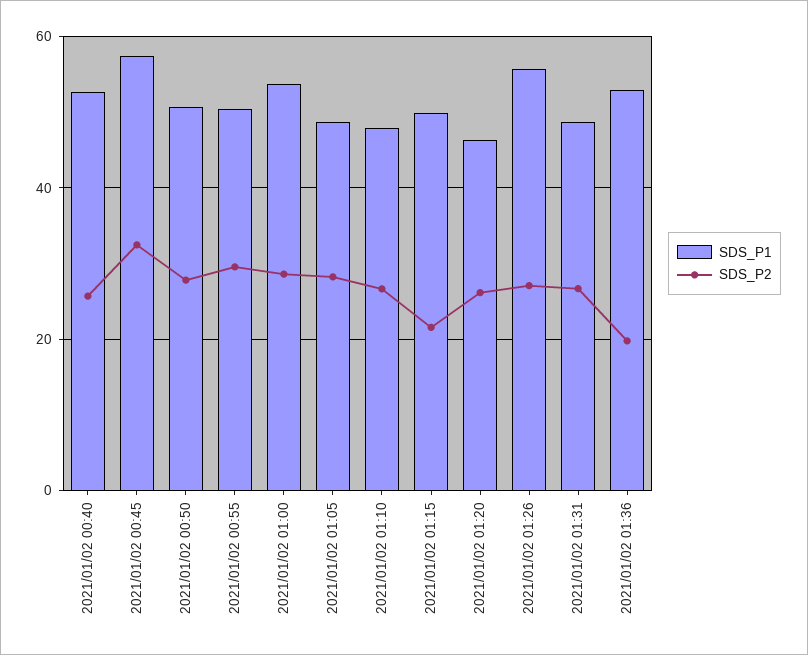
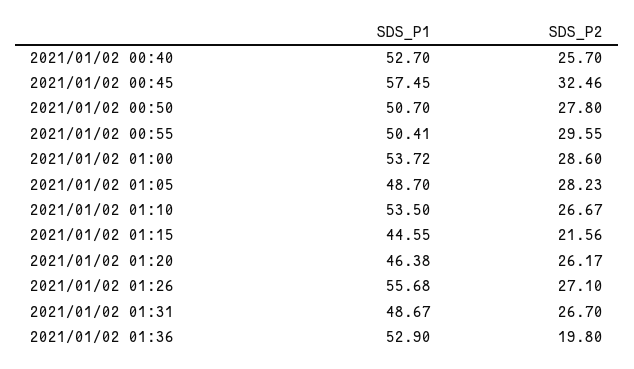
  {
    "SDS_P1": {
      "2021/01/02 00:40": 52.7,
      "2021/01/02 00:45": 57.45,
      "2021/01/02 00:50": 50.7,
      "2021/01/02 00:55": 50.41,
      "2021/01/02 01:00": 53.72,
      "2021/01/02 01:05": 48.7,
-     "2021/01/02 01:10": 48,
+     "2021/01/02 01:10": 53.5,
-     "2021/01/02 01:15": 50,
+     "2021/01/02 01:15": 44.55,
      "2021/01/02 01:20": 46.38,
      "2021/01/02 01:26": 55.68,
      "2021/01/02 01:31": 48.67,
      "2021/01/02 01:36": 52.9
    },
    "SDS_P2": {
      "2021/01/02 00:40": 25.7,
      "2021/01/02 00:45": 32.46,
      "2021/01/02 00:50": 27.8,
      "2021/01/02 00:55": 29.55,
      "2021/01/02 01:00": 28.6,
      "2021/01/02 01:05": 28.23,
      "2021/01/02 01:10": 26.67,
      "2021/01/02 01:15": 21.56,
      "2021/01/02 01:20": 26.17,
      "2021/01/02 01:26": 27.1,
      "2021/01/02 01:31": 26.7,
      "2021/01/02 01:36": 19.8
    }
  }

